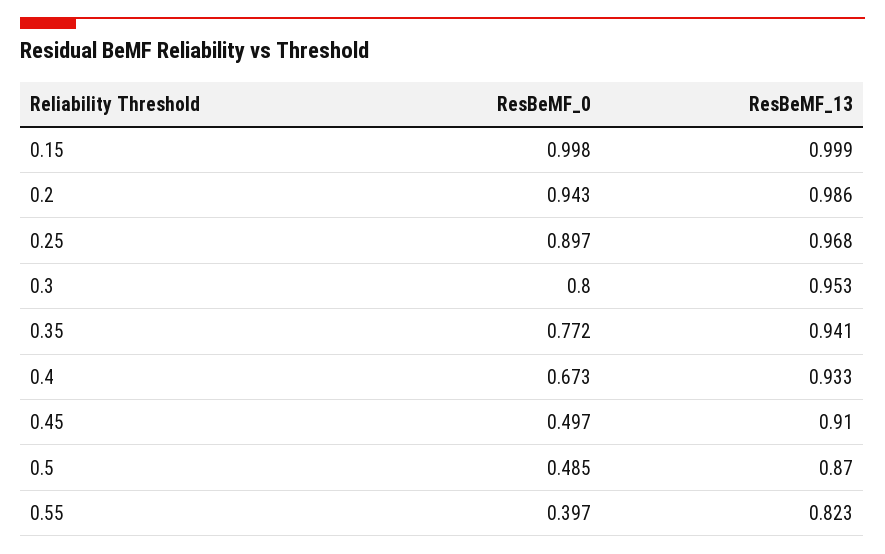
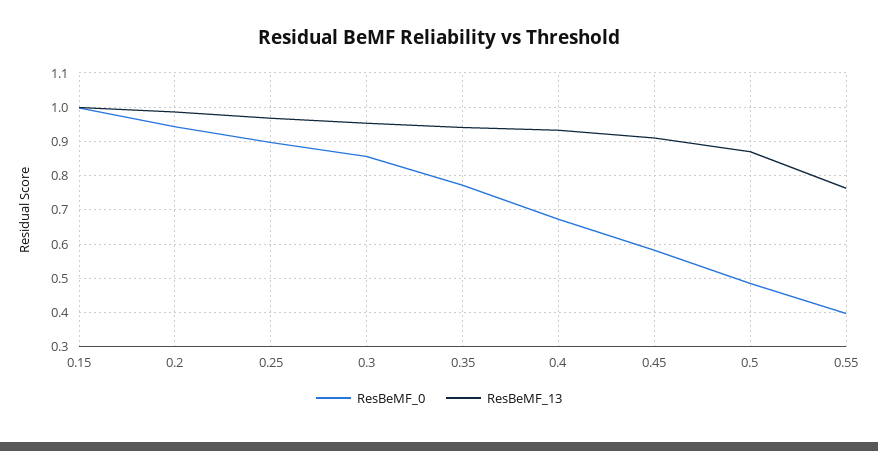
  {
    "ResBeMF_0": {
      "0.15": 0.998,
      "0.2": 0.943,
      "0.25": 0.897,
-     "0.3": 0.8,
+     "0.3": 0.86,
      "0.35": 0.772,
      "0.4": 0.673,
-     "0.45": 0.497,
+     "0.45": 0.58,
      "0.5": 0.485,
      "0.55": 0.397
    },
    "ResBeMF_13": {
      "0.15": 0.999,
      "0.2": 0.986,
      "0.25": 0.968,
      "0.3": 0.953,
      "0.35": 0.941,
      "0.4": 0.933,
      "0.45": 0.91,
      "0.5": 0.87,
-     "0.55": 0.823
+     "0.55": 0.76
    }
  }

